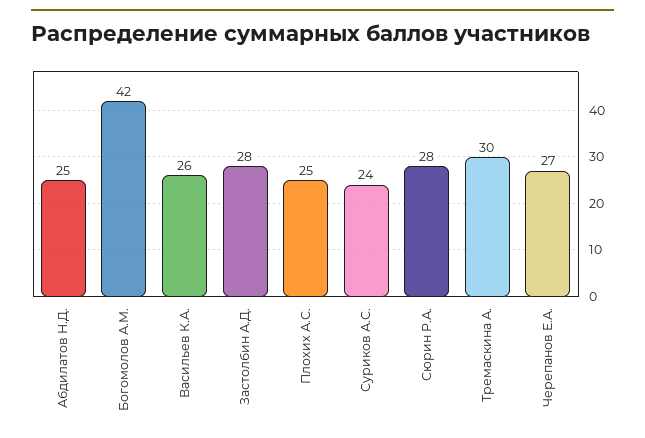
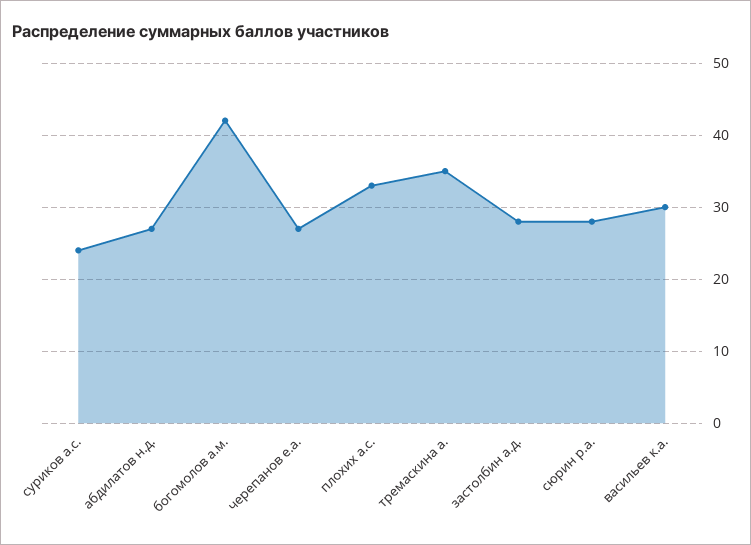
  {
-   "Абдилатов Н.Д.": 25,
+   "Абдилатов Н.Д.": 27,
    "Богомолов А.М.": 42,
-   "Васильев К.А.": 26,
+   "Васильев К.А.": 30,
    "Застолбин А.Д.": 28,
-   "Плохих А.С.": 25,
+   "Плохих А.С.": 33,
    "Суриков А.С.": 24,
    "Сюрин Р.А.": 28,
-   "Тремаскина А.": 30,
+   "Тремаскина А.": 35,
    "Черепанов Е.А.": 27
  }

